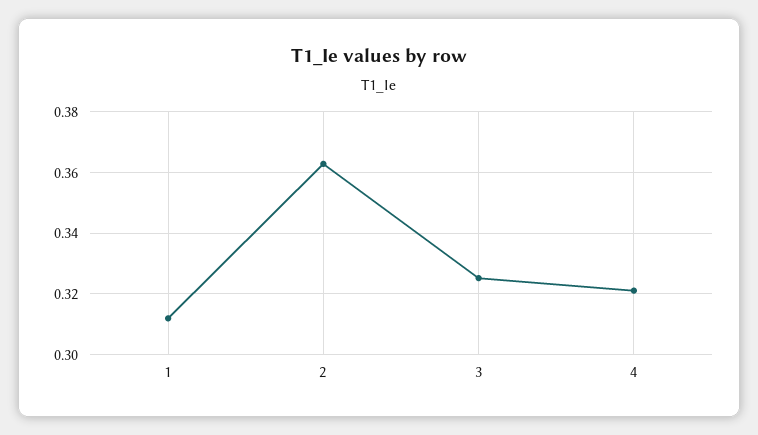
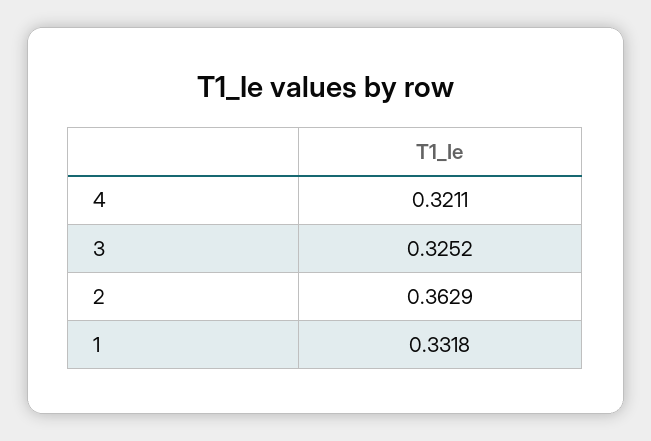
  {
-   "1": 0.312,
+   "1": 0.3318,
    "2": 0.3629,
    "3": 0.3252,
    "4": 0.3211
  }

